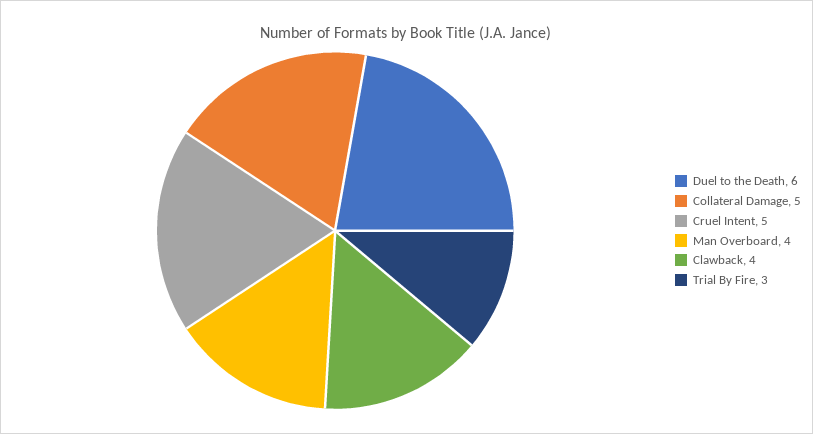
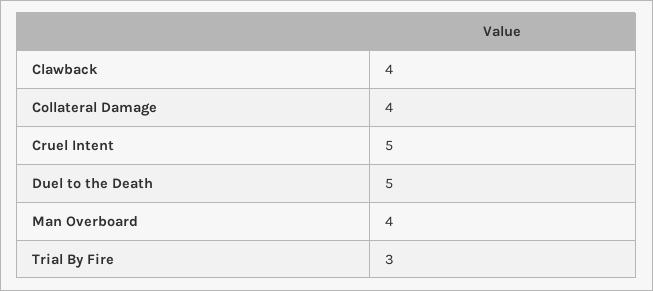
  {
-   "Duel to the Death": 6,
+   "Duel to the Death": 5,
-   "Collateral Damage": 5,
+   "Collateral Damage": 4,
    "Cruel Intent": 5,
    "Man Overboard": 4,
    "Clawback": 4,
    "Trial By Fire": 3
  }

